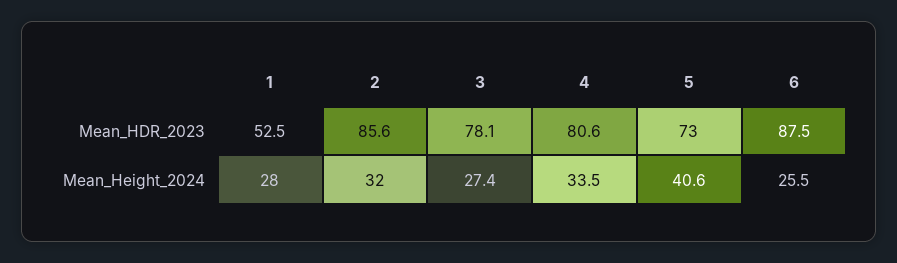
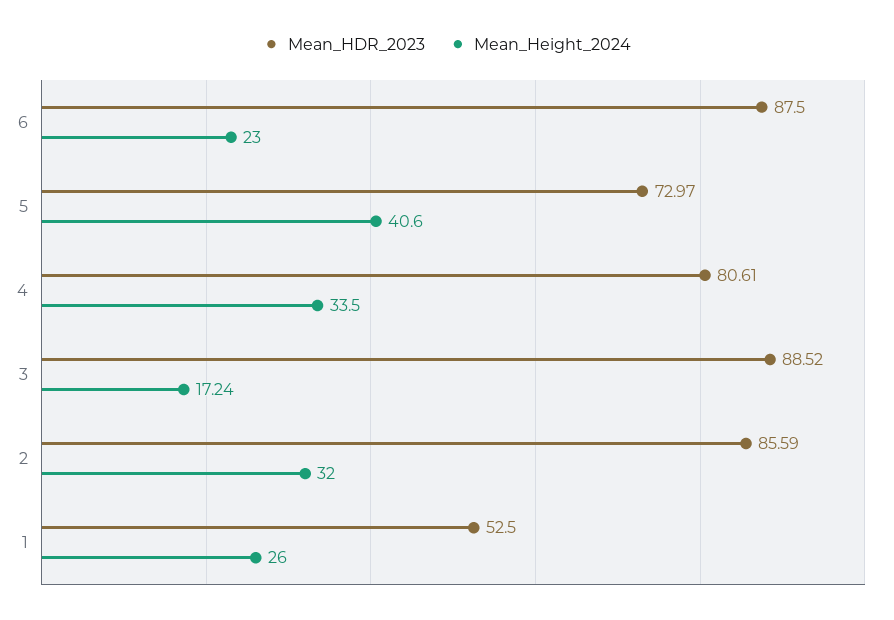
  {
    "Mean_HDR_2023": {
      "1": 52.5,
      "2": 85.59,
-     "3": 78.1,
+     "3": 88.52,
      "4": 80.61,
      "5": 72.97,
      "6": 87.5
    },
    "Mean_Height_2024": {
-     "1": 28,
+     "1": 26,
      "2": 32,
-     "3": 27.4,
+     "3": 17.24,
      "4": 33.5,
      "5": 40.6,
-     "6": 25.5
+     "6": 23
    }
  }

